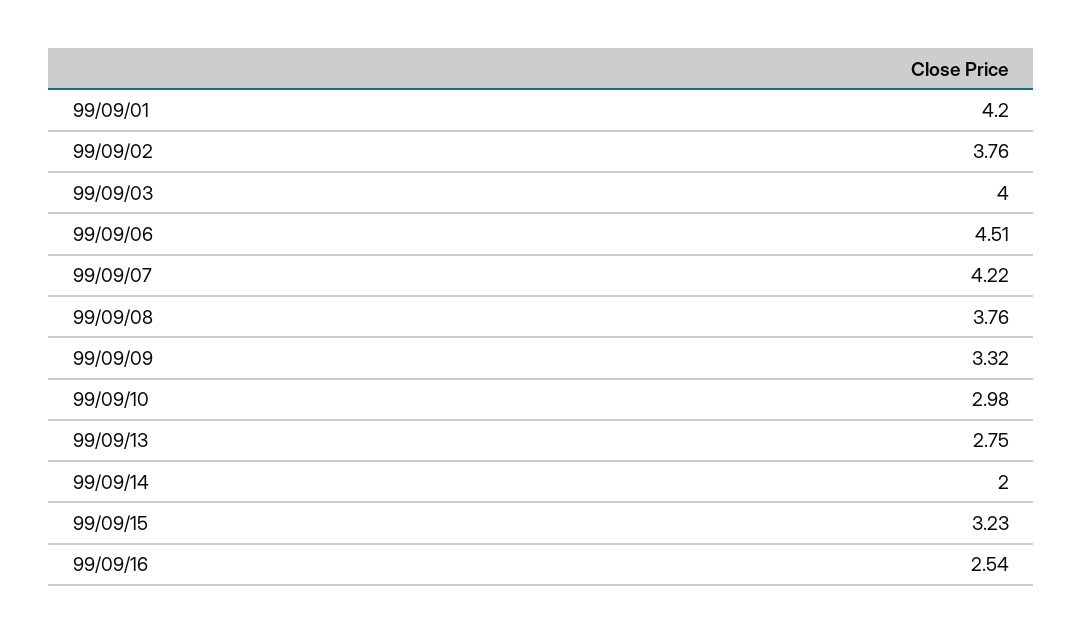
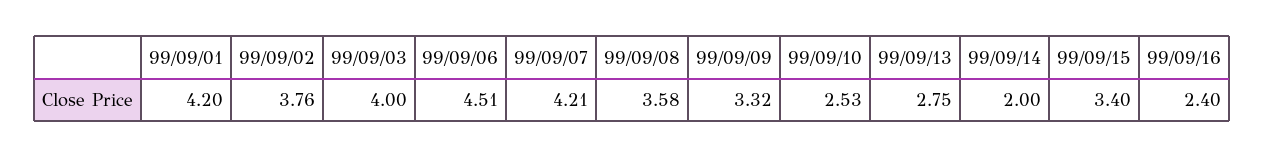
  {
    "99/09/01": 4.2,
    "99/09/02": 3.76,
    "99/09/03": 4,
    "99/09/06": 4.51,
-   "99/09/07": 4.22,
+   "99/09/07": 4.21,
-   "99/09/08": 3.76,
+   "99/09/08": 3.58,
    "99/09/09": 3.32,
-   "99/09/10": 2.98,
+   "99/09/10": 2.53,
    "99/09/13": 2.75,
    "99/09/14": 2,
-   "99/09/15": 3.23,
+   "99/09/15": 3.4,
-   "99/09/16": 2.54
+   "99/09/16": 2.4
  }

